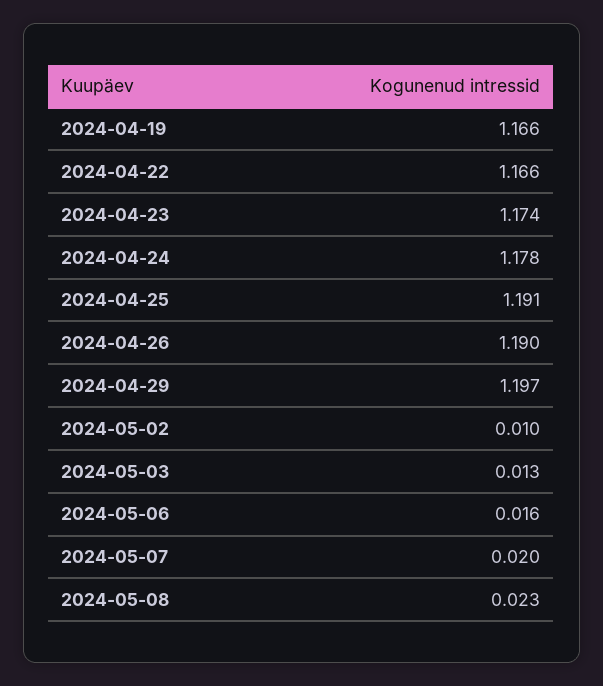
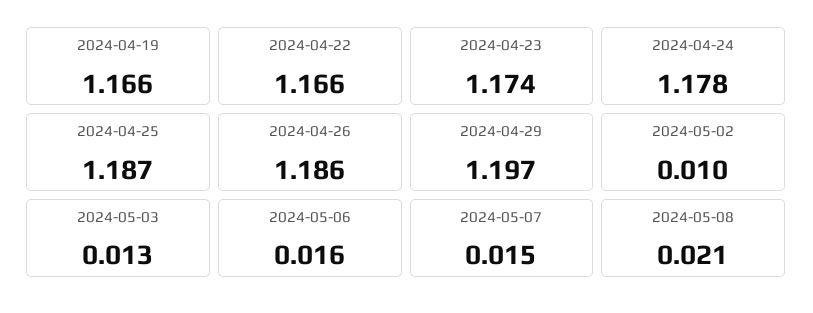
  {
    "2024-04-19": 1.166,
    "2024-04-22": 1.166,
    "2024-04-23": 1.174,
    "2024-04-24": 1.178,
-   "2024-04-25": 1.191,
+   "2024-04-25": 1.187,
-   "2024-04-26": 1.19,
+   "2024-04-26": 1.186,
    "2024-04-29": 1.197,
    "2024-05-02": 0.01,
    "2024-05-03": 0.013,
    "2024-05-06": 0.016,
-   "2024-05-07": 0.02,
+   "2024-05-07": 0.015,
-   "2024-05-08": 0.023
+   "2024-05-08": 0.021
  }

